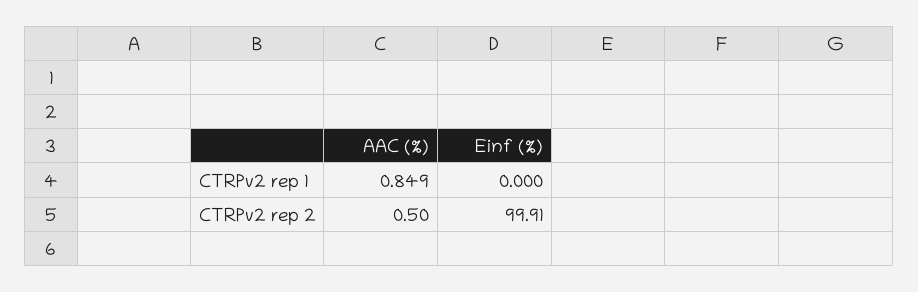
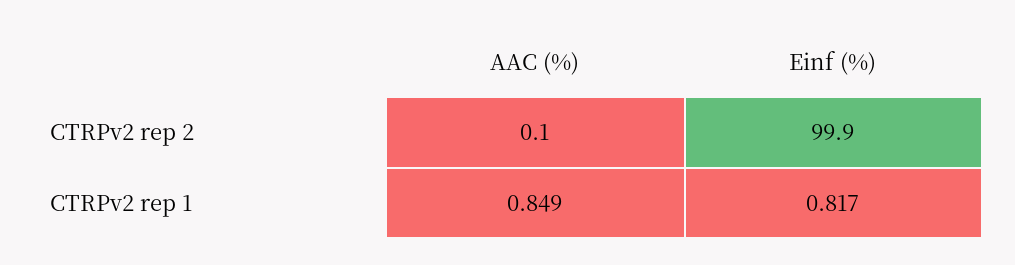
  {
    "AAC (%)": {
      "CTRPv2 rep 1": 0.849,
-     "CTRPv2 rep 2": 0.5
+     "CTRPv2 rep 2": 0.1
    },
    "Einf (%)": {
-     "CTRPv2 rep 1": 0,
+     "CTRPv2 rep 1": 0.817,
      "CTRPv2 rep 2": 99.91
    }
  }

